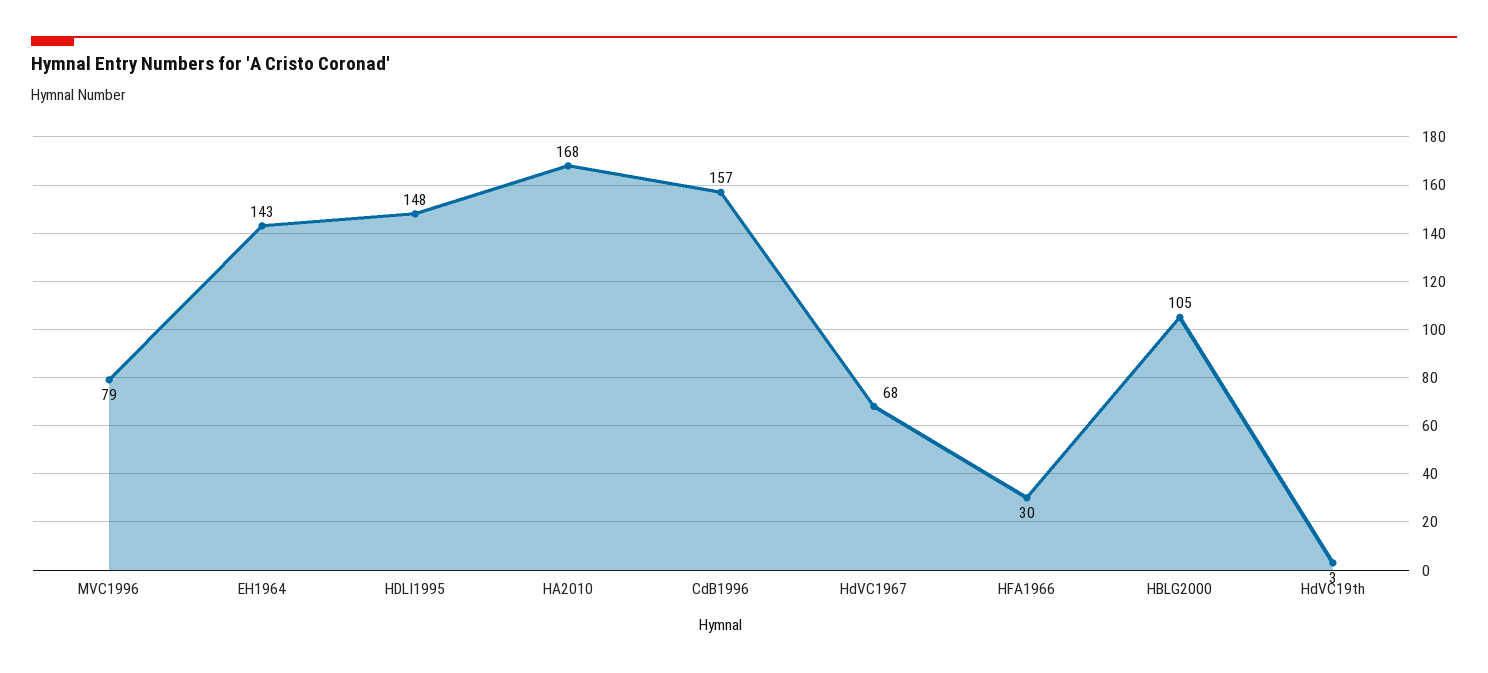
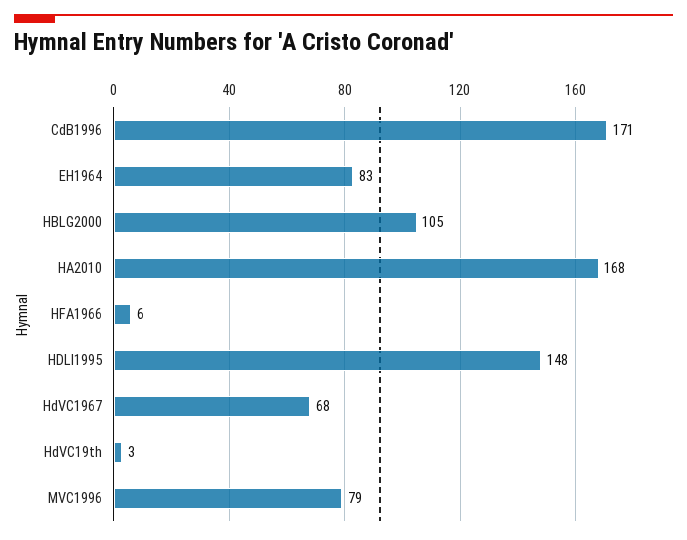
  {
    "MVC1996": 79,
-   "EH1964": 143,
+   "EH1964": 83,
    "HDLI1995": 148,
    "HA2010": 168,
-   "CdB1996": 157,
+   "CdB1996": 171,
    "HdVC1967": 68,
-   "HFA1966": 30,
+   "HFA1966": 6,
    "HBLG2000": 105,
    "HdVC19th": 3
  }

